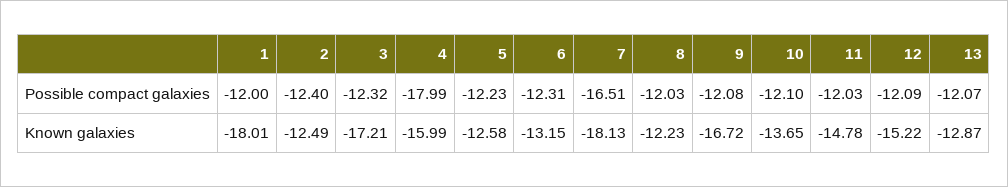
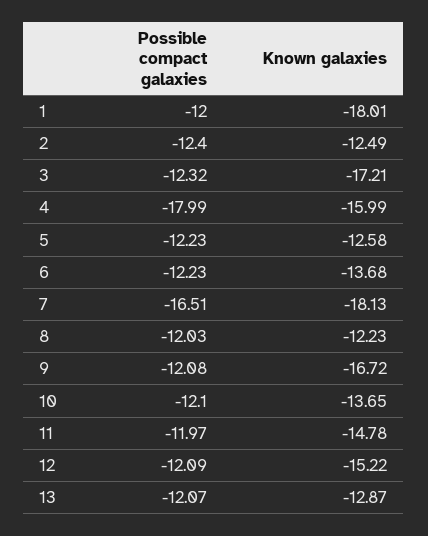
  {
    "1": {
      "Possible compact galaxies": -12,
      "Known galaxies": -18.01
    },
    "2": {
      "Possible compact galaxies": -12.4,
      "Known galaxies": -12.49
    },
    "3": {
      "Possible compact galaxies": -12.32,
      "Known galaxies": -17.21
    },
    "4": {
      "Possible compact galaxies": -17.99,
      "Known galaxies": -15.99
    },
    "5": {
      "Possible compact galaxies": -12.23,
      "Known galaxies": -12.58
    },
    "6": {
-     "Possible compact galaxies": -12.31,
+     "Possible compact galaxies": -12.23,
-     "Known galaxies": -13.15
+     "Known galaxies": -13.68
    },
    "7": {
      "Possible compact galaxies": -16.51,
      "Known galaxies": -18.13
    },
    "8": {
      "Possible compact galaxies": -12.03,
      "Known galaxies": -12.23
    },
    "9": {
      "Possible compact galaxies": -12.08,
      "Known galaxies": -16.72
    },
    "10": {
      "Possible compact galaxies": -12.1,
      "Known galaxies": -13.65
    },
    "11": {
-     "Possible compact galaxies": -12.03,
+     "Possible compact galaxies": -11.97,
      "Known galaxies": -14.78
    },
    "12": {
      "Possible compact galaxies": -12.09,
      "Known galaxies": -15.22
    },
    "13": {
      "Possible compact galaxies": -12.07,
      "Known galaxies": -12.87
    }
  }

